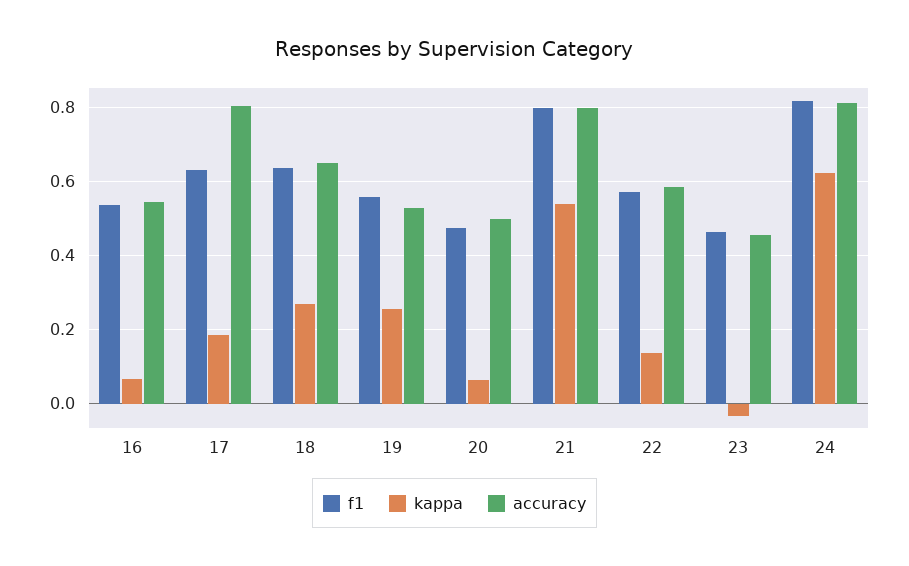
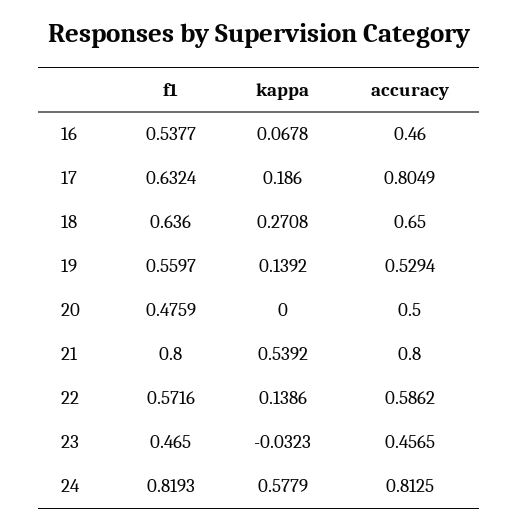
  {
    "f1": {
      "16": 0.5377,
      "17": 0.6324,
      "18": 0.636,
      "19": 0.5597,
      "20": 0.4759,
      "21": 0.8,
      "22": 0.5716,
      "23": 0.465,
      "24": 0.8193
    },
    "kappa": {
      "16": 0.0678,
      "17": 0.186,
      "18": 0.2708,
-     "19": 0.26,
+     "19": 0.1392,
-     "20": 0.06,
+     "20": 0,
      "21": 0.5392,
      "22": 0.1386,
      "23": -0.0323,
-     "24": 0.62
+     "24": 0.5779
    },
    "accuracy": {
-     "16": 0.54,
+     "16": 0.46,
      "17": 0.8049,
      "18": 0.65,
      "19": 0.5294,
      "20": 0.5,
      "21": 0.8,
      "22": 0.5862,
      "23": 0.4565,
      "24": 0.8125
    }
  }

